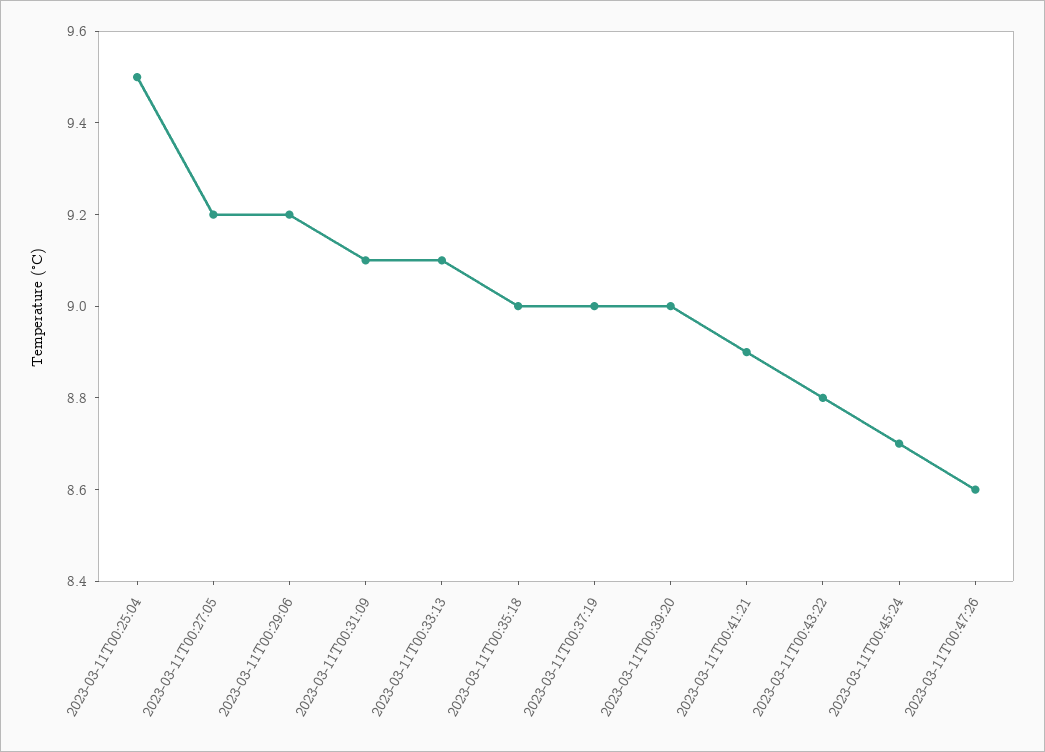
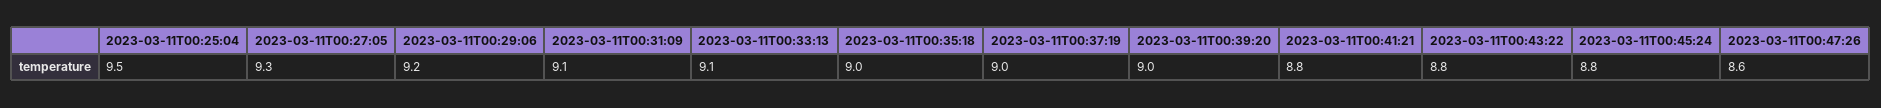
  {
    "2023-03-11T00:25:04": 9.5,
-   "2023-03-11T00:27:05": 9.2,
+   "2023-03-11T00:27:05": 9.3,
    "2023-03-11T00:29:06": 9.2,
    "2023-03-11T00:31:09": 9.1,
    "2023-03-11T00:33:13": 9.1,
    "2023-03-11T00:35:18": 9,
    "2023-03-11T00:37:19": 9,
    "2023-03-11T00:39:20": 9,
-   "2023-03-11T00:41:21": 8.9,
+   "2023-03-11T00:41:21": 8.8,
    "2023-03-11T00:43:22": 8.8,
-   "2023-03-11T00:45:24": 8.7,
+   "2023-03-11T00:45:24": 8.8,
    "2023-03-11T00:47:26": 8.6
  }

